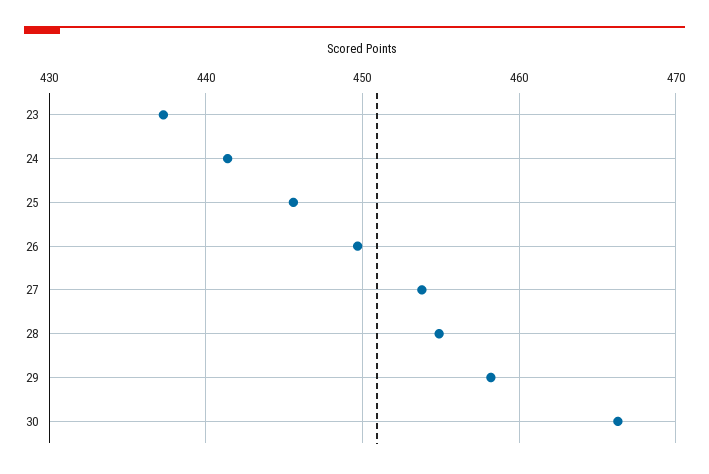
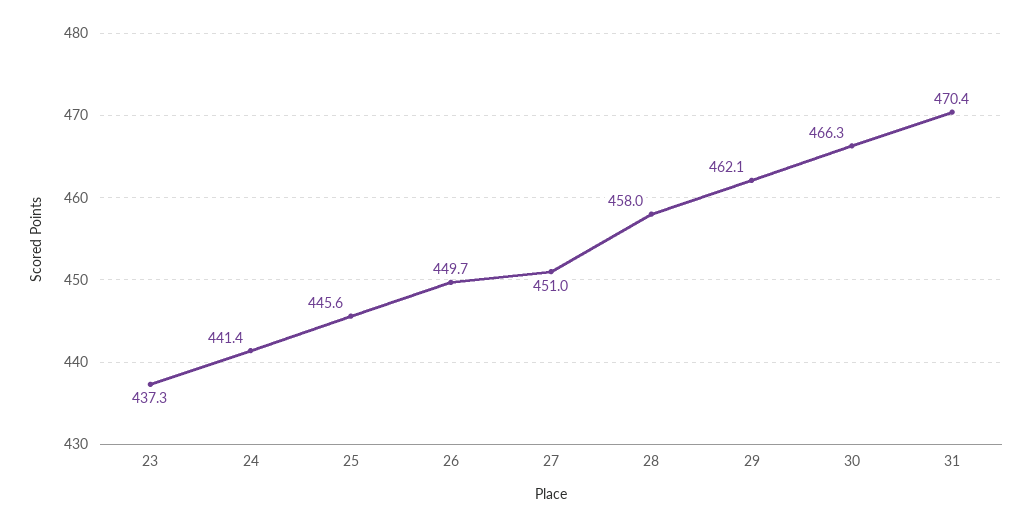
  {
    "23": 437.3,
    "24": 441.4,
    "25": 445.6,
    "26": 449.7,
-   "27": 454,
+   "27": 451,
-   "28": 455,
+   "28": 458,
-   "29": 458,
+   "29": 462.1,
-   "30": 466.3
+   "30": 466.3,
+   "31": 470.4
  }

